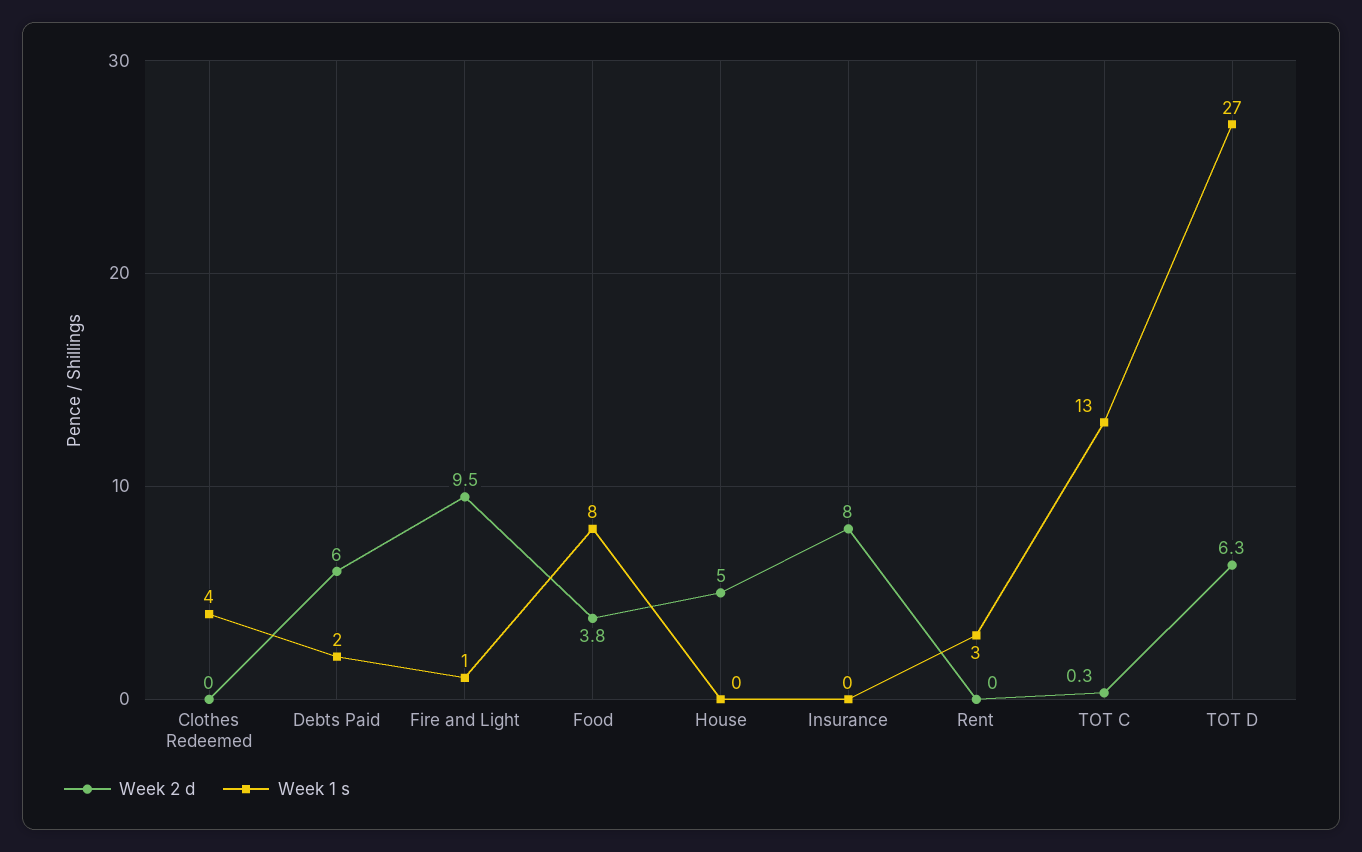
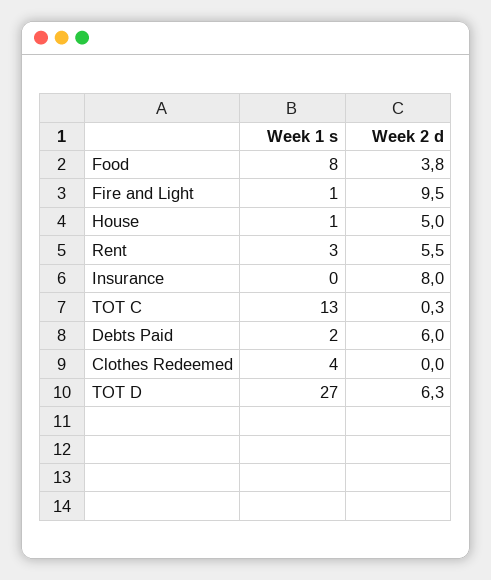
  {
    "Week 2 d": {
      "Clothes Redeemed": 0,
      "Debts Paid": 6,
      "Fire and Light": 9.5,
      "Food": 3.8,
      "House": 5,
      "Insurance": 8,
-     "Rent": 0,
+     "Rent": 5.5,
      "TOT C": 0.3,
      "TOT D": 6.3
    },
    "Week 1 s": {
      "Clothes Redeemed": 4,
      "Debts Paid": 2,
      "Fire and Light": 1,
      "Food": 8,
-     "House": 0,
+     "House": 1,
      "Insurance": 0,
      "Rent": 3,
      "TOT C": 13,
      "TOT D": 27
    }
  }

